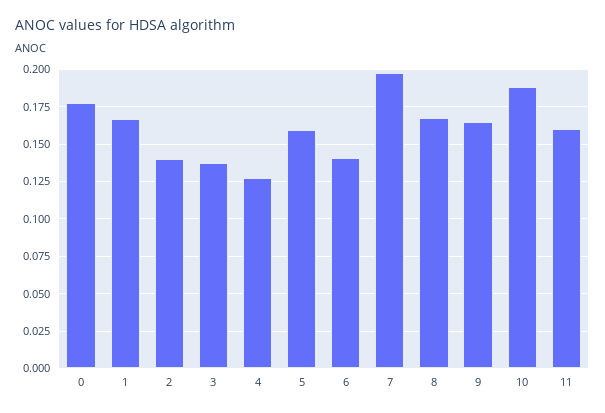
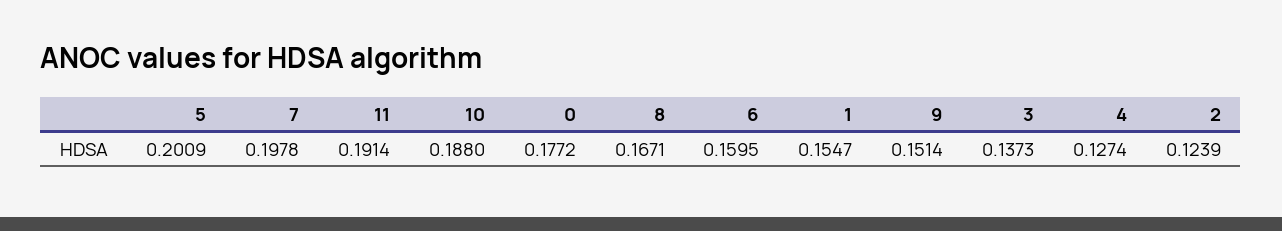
  {
    "0": 0.1772,
-   "1": 0.165,
+   "1": 0.1547,
-   "2": 0.14,
+   "2": 0.1239,
    "3": 0.1373,
    "4": 0.1274,
-   "5": 0.16,
+   "5": 0.2009,
-   "6": 0.14,
+   "6": 0.1595,
    "7": 0.1978,
    "8": 0.1671,
-   "9": 0.165,
+   "9": 0.1514,
    "10": 0.188,
-   "11": 0.16
+   "11": 0.1914
  }

